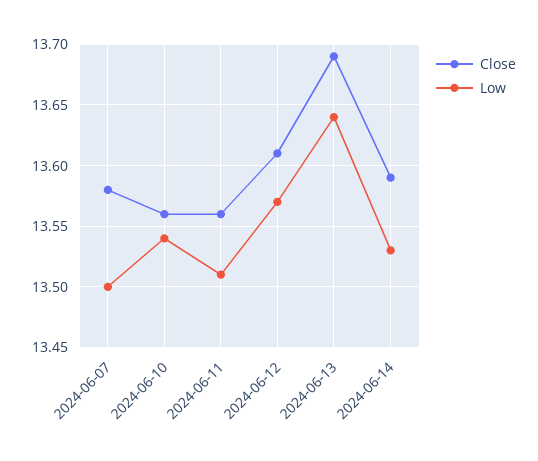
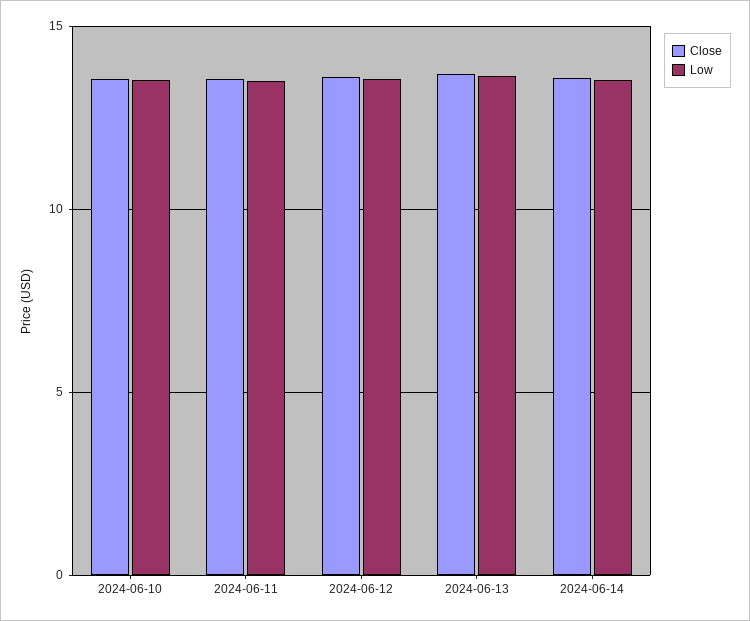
  {
    "Close": {
-     "2024-06-07": 13.58,
      "2024-06-10": 13.56,
      "2024-06-11": 13.56,
      "2024-06-12": 13.61,
      "2024-06-13": 13.69,
      "2024-06-14": 13.59
    },
    "Low": {
-     "2024-06-07": 13.5,
      "2024-06-10": 13.54,
      "2024-06-11": 13.51,
      "2024-06-12": 13.57,
      "2024-06-13": 13.64,
      "2024-06-14": 13.53
    }
  }

